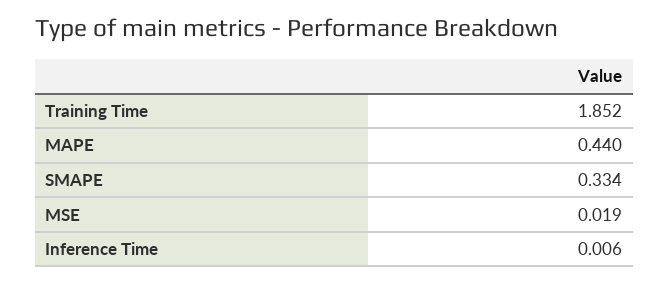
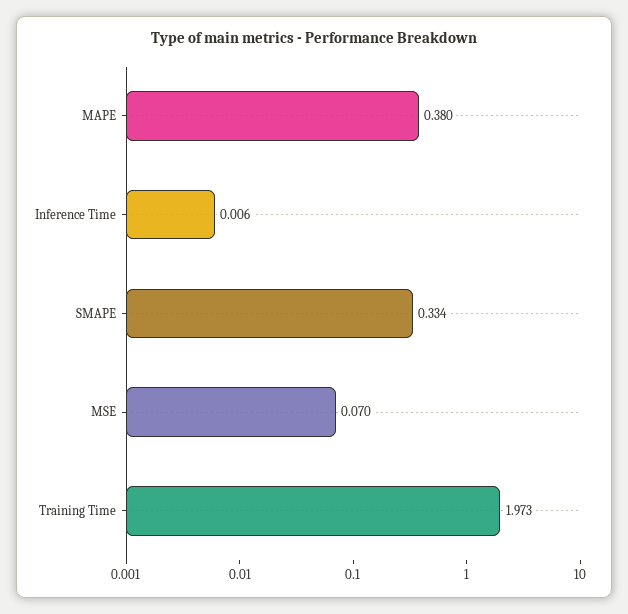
  {
-   "Training Time": 1.852,
+   "Training Time": 1.973,
-   "MAPE": 0.44,
+   "MAPE": 0.38,
    "SMAPE": 0.334,
-   "MSE": 0.019,
+   "MSE": 0.07,
    "Inference Time": 0.006
  }

